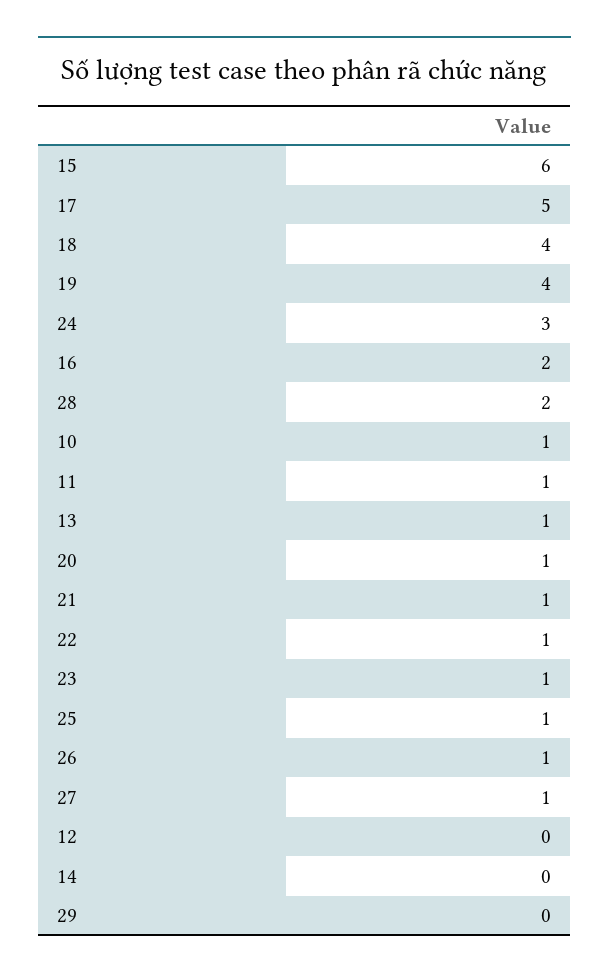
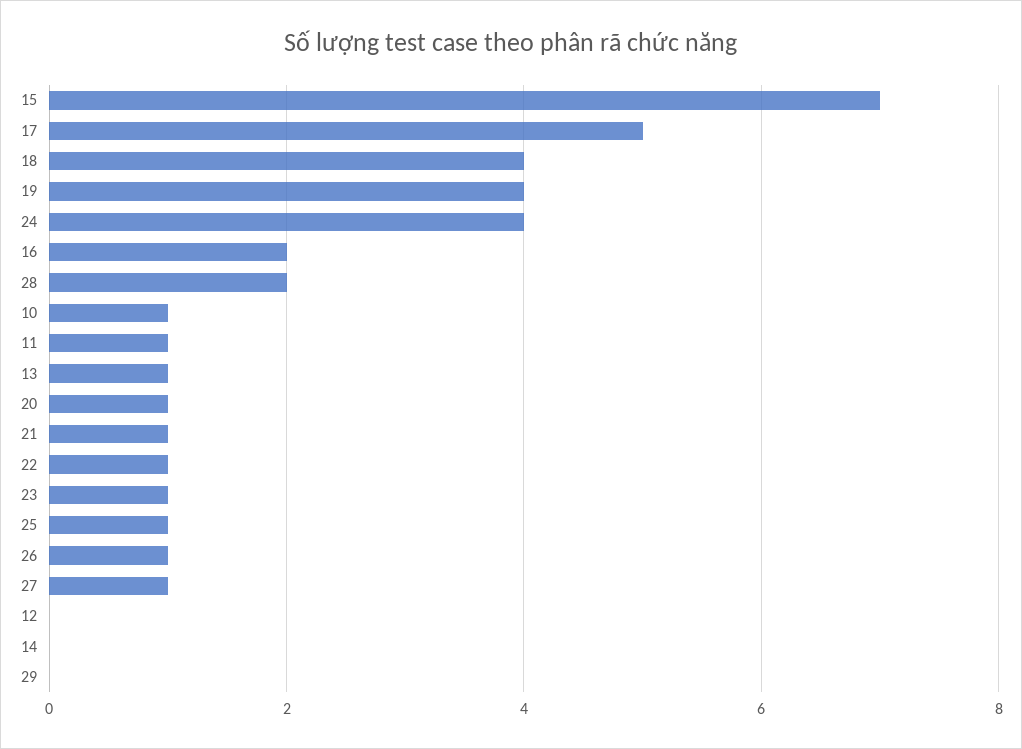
  {
-   "15": 6,
+   "15": 7,
    "17": 5,
    "18": 4,
    "19": 4,
-   "24": 3,
+   "24": 4,
    "16": 2,
    "28": 2,
    "10": 1,
    "11": 1,
    "13": 1,
    "20": 1,
    "21": 1,
    "22": 1,
    "23": 1,
    "25": 1,
    "26": 1,
    "27": 1,
    "12": 0,
    "14": 0,
    "29": 0
  }

